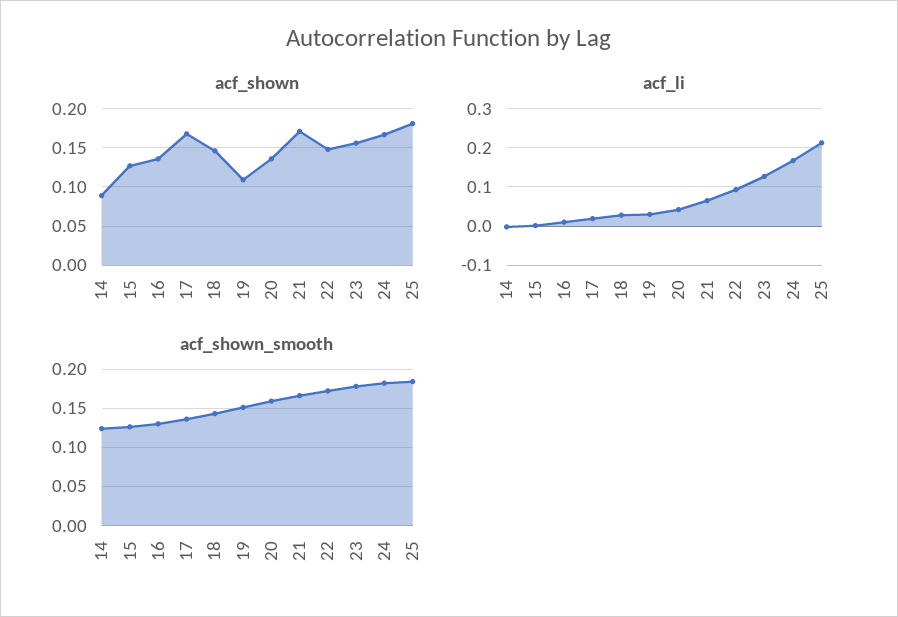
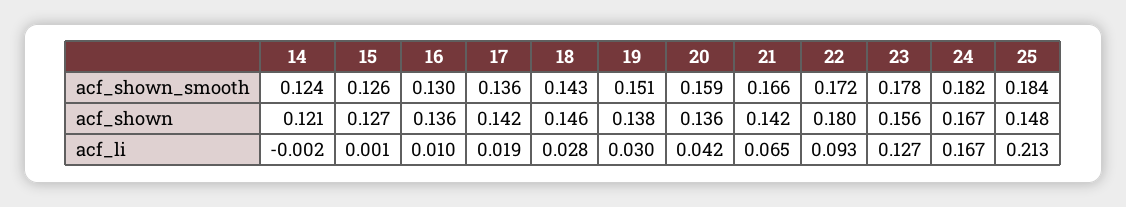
  {
    "acf_shown": {
-     "14": 0.09,
+     "14": 0.121,
      "15": 0.127,
      "16": 0.136,
-     "17": 0.17,
+     "17": 0.142,
      "18": 0.146,
-     "19": 0.11,
+     "19": 0.138,
      "20": 0.136,
-     "21": 0.17,
+     "21": 0.142,
-     "22": 0.15,
+     "22": 0.18,
      "23": 0.156,
      "24": 0.167,
-     "25": 0.18
+     "25": 0.148
    },
    "acf_li": {
      "14": -0.002,
      "15": 0.001,
      "16": 0.01,
      "17": 0.019,
      "18": 0.028,
      "19": 0.03,
      "20": 0.042,
      "21": 0.065,
      "22": 0.093,
      "23": 0.127,
      "24": 0.167,
      "25": 0.213
    },
    "acf_shown_smooth": {
      "14": 0.124,
      "15": 0.126,
      "16": 0.13,
      "17": 0.136,
      "18": 0.143,
      "19": 0.151,
      "20": 0.159,
      "21": 0.166,
      "22": 0.172,
      "23": 0.178,
      "24": 0.182,
      "25": 0.184
    }
  }

